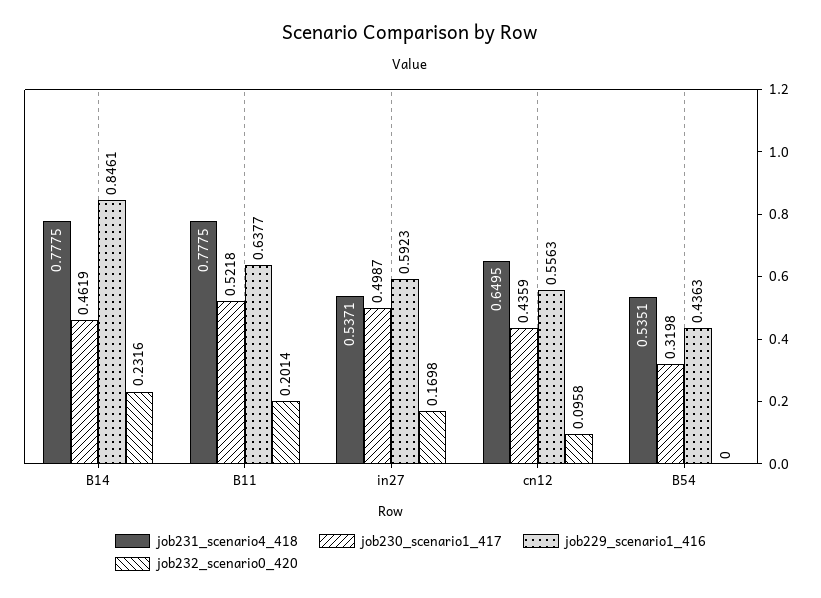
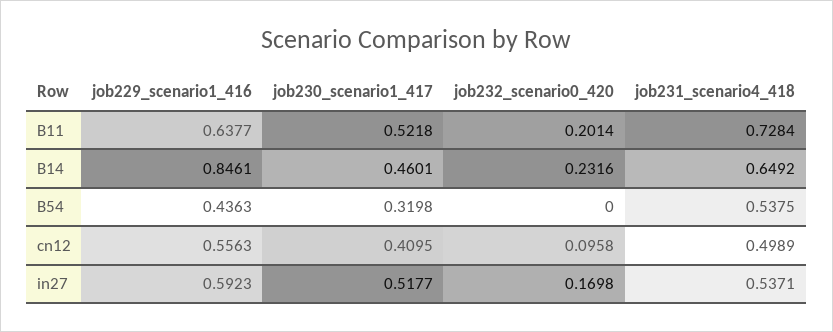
  {
    "job231_scenario4_418": {
-     "B14": 0.7775,
+     "B14": 0.6492,
-     "B11": 0.7775,
+     "B11": 0.7284,
      "in27": 0.5371,
-     "cn12": 0.6495,
+     "cn12": 0.4989,
-     "B54": 0.5351
+     "B54": 0.5375
    },
    "job230_scenario1_417": {
-     "B14": 0.4619,
+     "B14": 0.4601,
      "B11": 0.5218,
-     "in27": 0.4987,
+     "in27": 0.5177,
-     "cn12": 0.4359,
+     "cn12": 0.4095,
      "B54": 0.3198
    },
    "job229_scenario1_416": {
      "B14": 0.8461,
      "B11": 0.6377,
      "in27": 0.5923,
      "cn12": 0.5563,
      "B54": 0.4363
    },
    "job232_scenario0_420": {
      "B14": 0.2316,
      "B11": 0.2014,
      "in27": 0.1698,
      "cn12": 0.0958,
      "B54": 0
    }
  }

